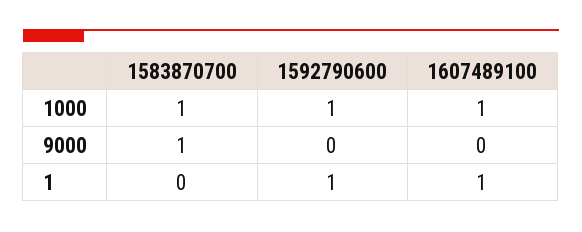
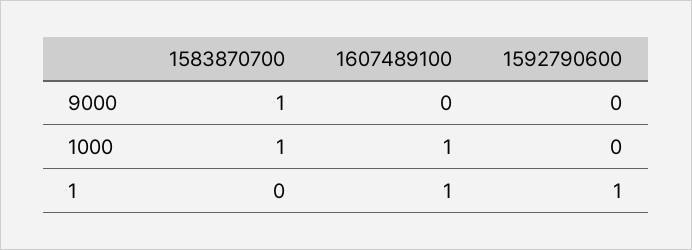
  {
    "1583870700": {
      "1000": 1,
      "9000": 1,
      "1": 0
    },
    "1592790600": {
-     "1000": 1,
+     "1000": 0,
      "9000": 0,
      "1": 1
    },
    "1607489100": {
      "1000": 1,
      "9000": 0,
      "1": 1
    }
  }

